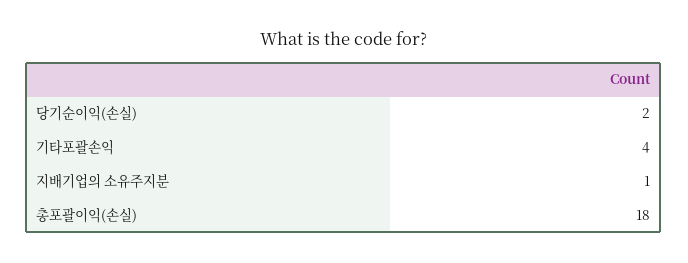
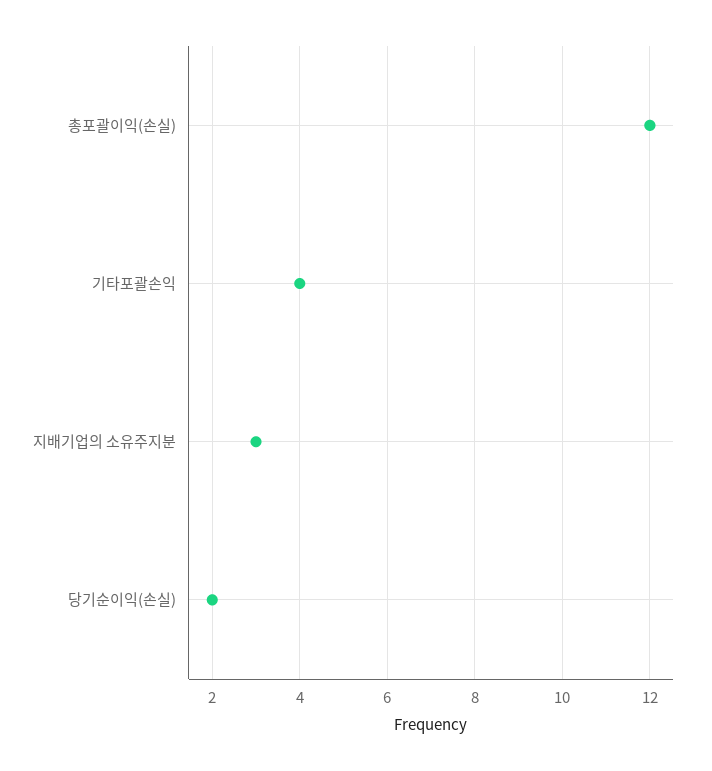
  {
    "당기순이익(손실)": 2,
    "기타포괄손익": 4,
-   "지배기업의 소유주지분": 1,
+   "지배기업의 소유주지분": 3,
-   "총포괄이익(손실)": 18
+   "총포괄이익(손실)": 12
  }

